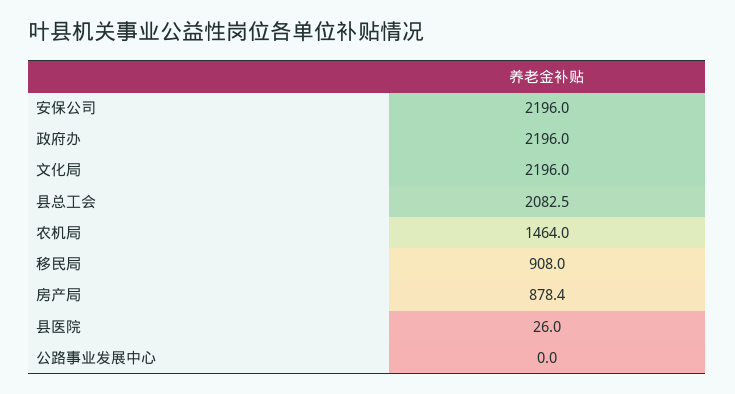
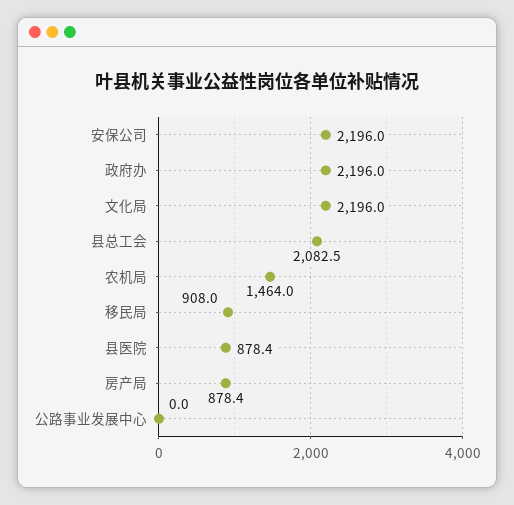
  {
    "安保公司": 2196,
    "政府办": 2196,
    "文化局": 2196,
    "县总工会": 2082.5,
    "农机局": 1464,
    "移民局": 908,
    "房产局": 878.4,
-   "县医院": 26,
+   "县医院": 878.4,
    "公路事业发展中心": 0
  }

